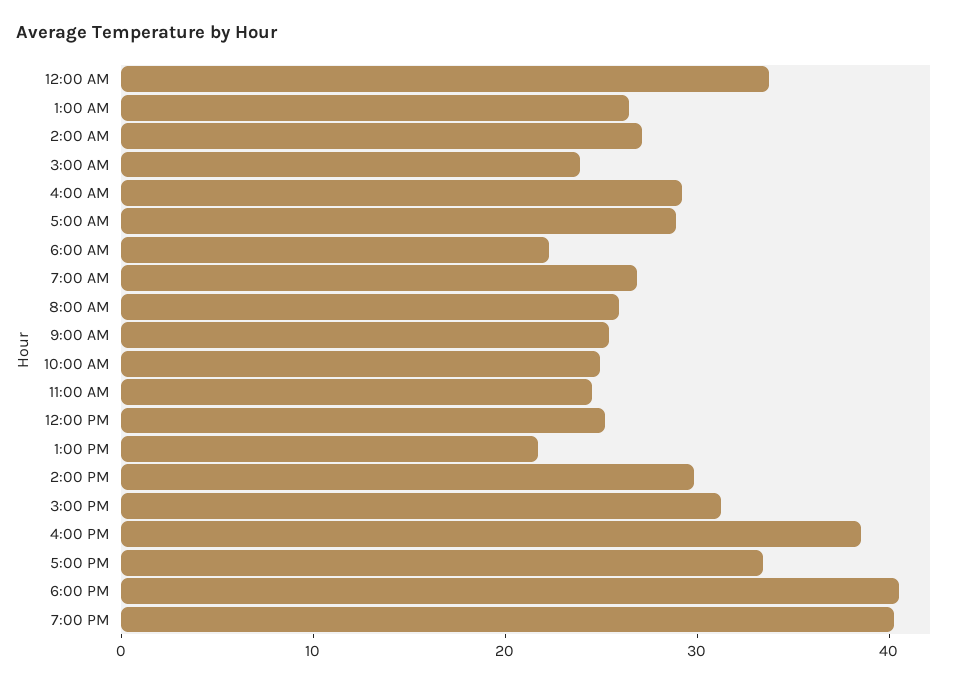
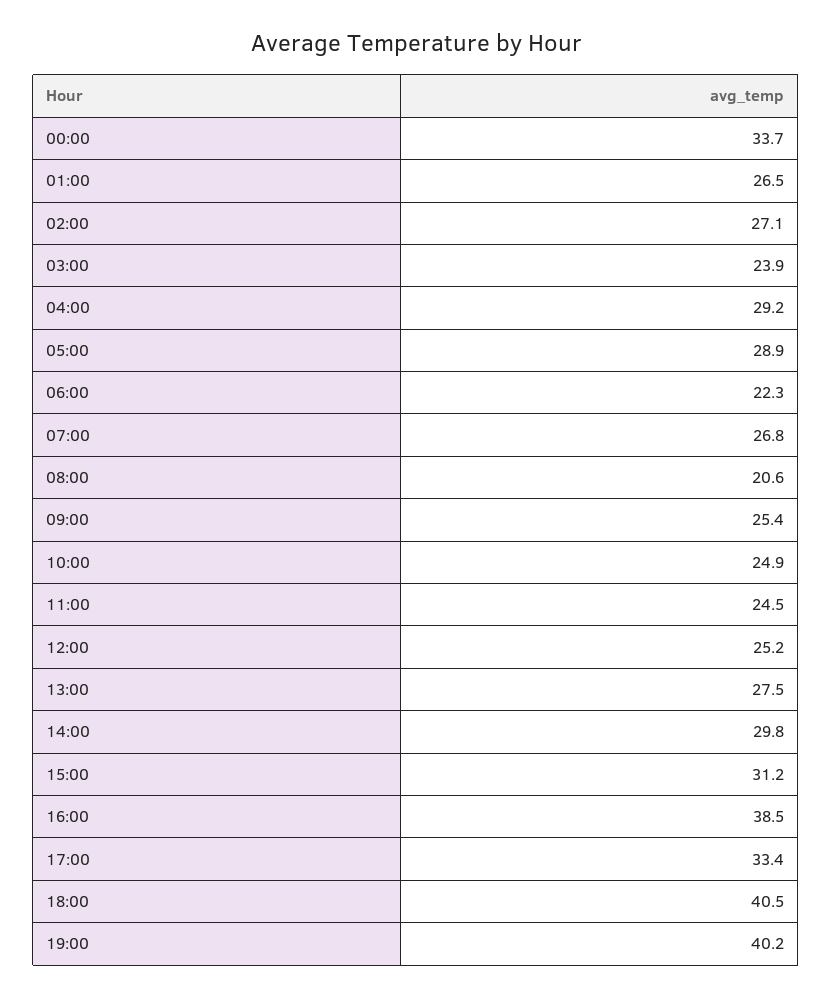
  {
    "12:00 AM": 33.7,
    "1:00 AM": 26.5,
    "2:00 AM": 27.1,
    "3:00 AM": 23.9,
    "4:00 AM": 29.2,
    "5:00 AM": 28.9,
    "6:00 AM": 22.3,
    "7:00 AM": 26.8,
-   "8:00 AM": 26,
+   "8:00 AM": 20.6,
    "9:00 AM": 25.4,
    "10:00 AM": 24.9,
    "11:00 AM": 24.5,
    "12:00 PM": 25.2,
-   "1:00 PM": 22,
+   "1:00 PM": 27.5,
    "2:00 PM": 29.8,
    "3:00 PM": 31.2,
    "4:00 PM": 38.5,
    "5:00 PM": 33.4,
    "6:00 PM": 40.5,
    "7:00 PM": 40.2
  }

